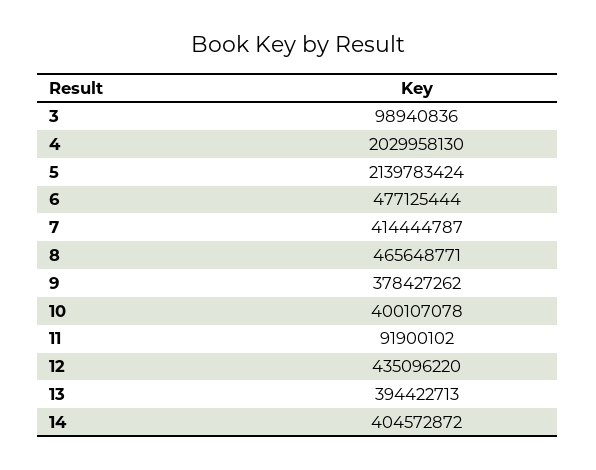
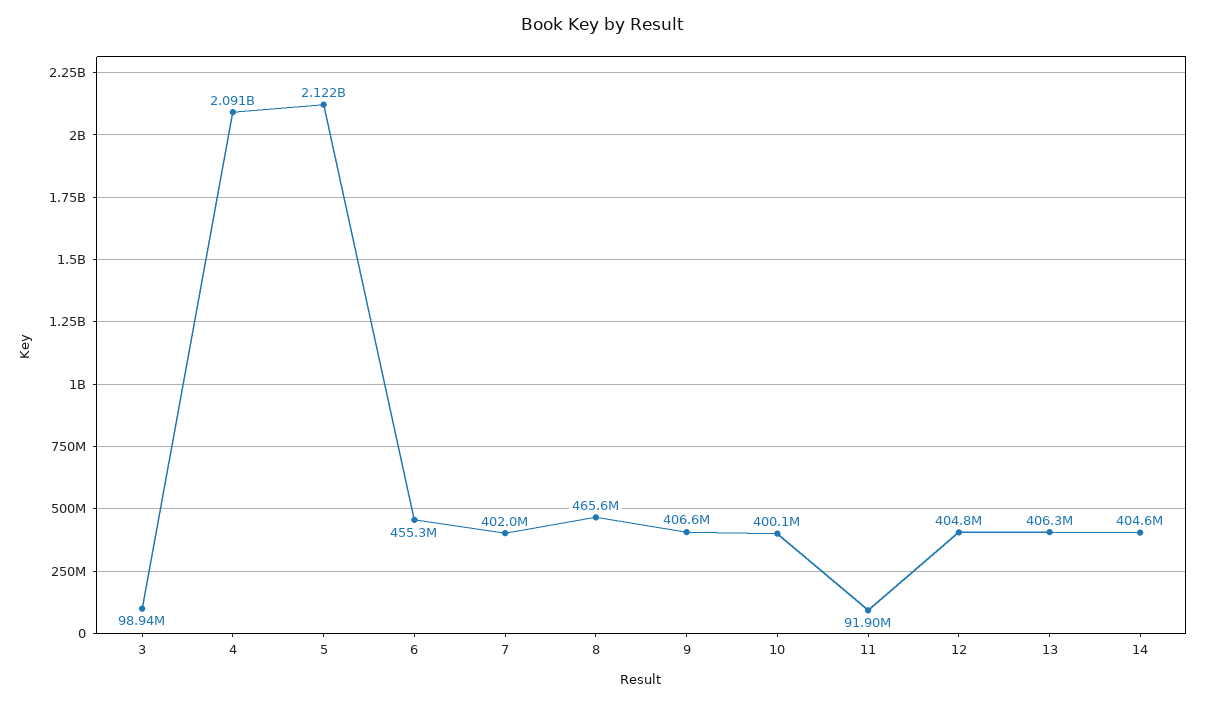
  {
    "3": 98940836,
-   "4": 2029958130,
+   "4": 2091000000,
-   "5": 2139783424,
+   "5": 2122000000,
-   "6": 477125444,
+   "6": 455300000,
-   "7": 414444787,
+   "7": 402000000,
    "8": 465648771,
-   "9": 378427262,
+   "9": 406600000,
    "10": 400107078,
    "11": 91900102,
-   "12": 435096220,
+   "12": 404800000,
-   "13": 394422713,
+   "13": 406300000,
    "14": 404572872
  }

